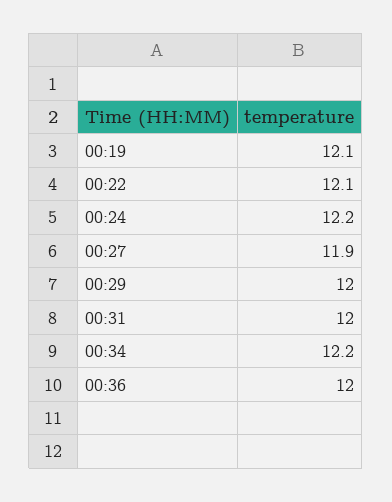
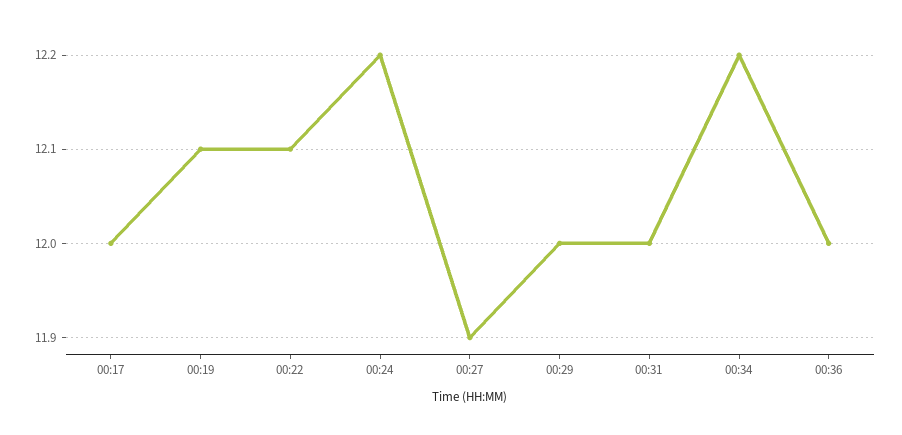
  {
    "00:19": 12.1,
    "00:22": 12.1,
    "00:24": 12.2,
    "00:27": 11.9,
    "00:29": 12,
    "00:31": 12,
    "00:34": 12.2,
-   "00:36": 12
+   "00:36": 12,
+   "00:17": 12
  }

